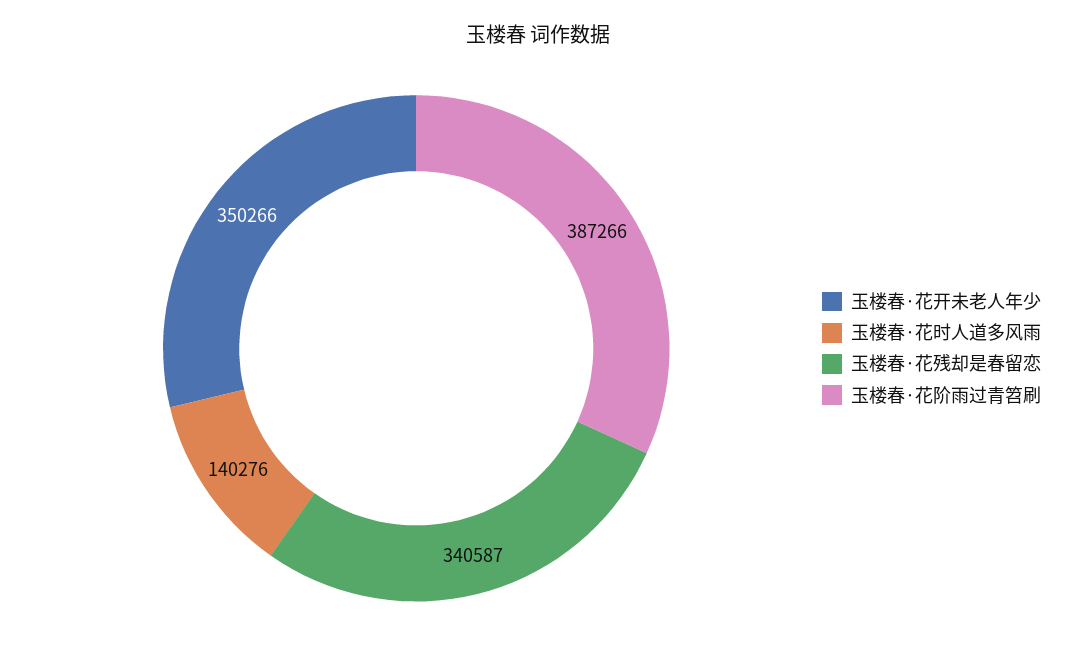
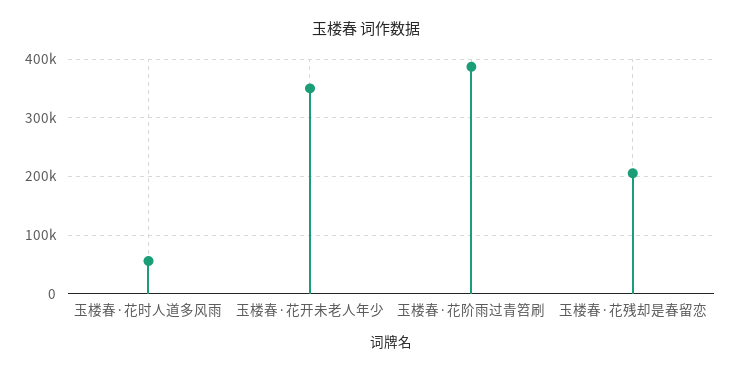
  {
    "玉楼春·花开未老人年少": 350266,
-   "玉楼春·花时人道多风雨": 140276,
+   "玉楼春·花时人道多风雨": 60000,
-   "玉楼春·花残却是春留恋": 340587,
+   "玉楼春·花残却是春留恋": 200000,
    "玉楼春·花阶雨过青笤刷": 387266
  }

